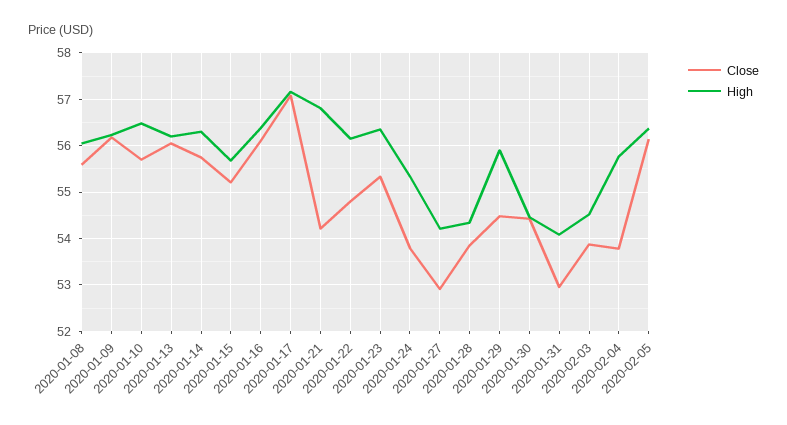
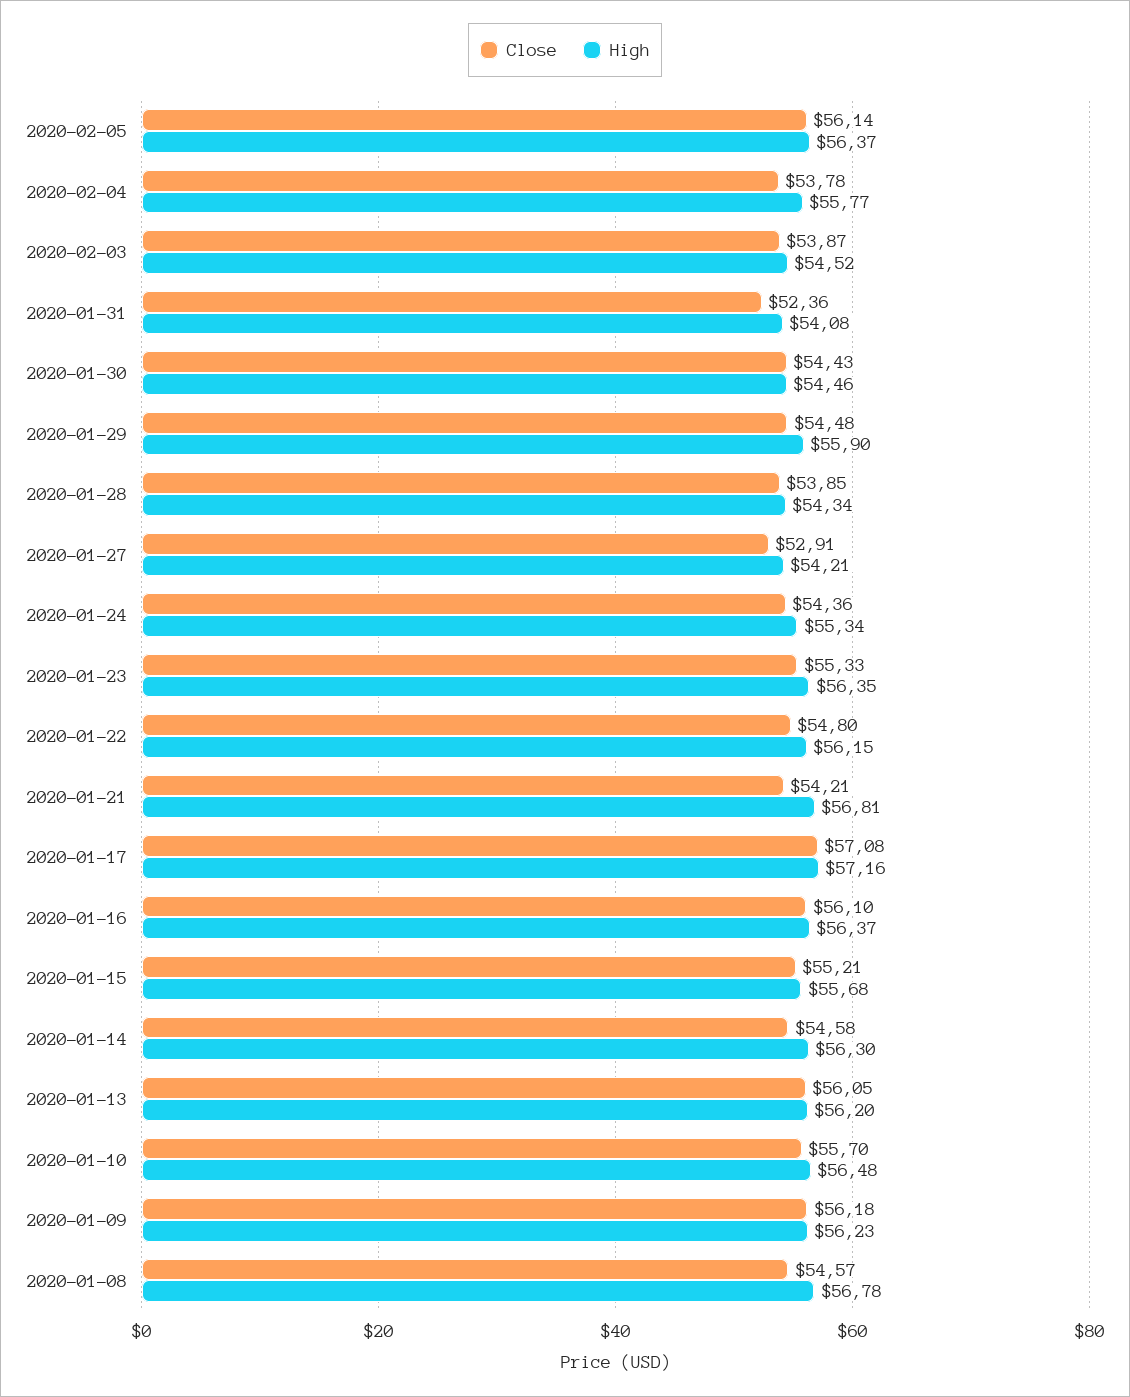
  {
    "Close": {
-     "2020-01-08": 55.6,
+     "2020-01-08": 54.57,
      "2020-01-09": 56.18,
      "2020-01-10": 55.7,
      "2020-01-13": 56.05,
-     "2020-01-14": 55.8,
+     "2020-01-14": 54.58,
      "2020-01-15": 55.21,
      "2020-01-16": 56.1,
      "2020-01-17": 57.08,
      "2020-01-21": 54.21,
      "2020-01-22": 54.8,
      "2020-01-23": 55.33,
-     "2020-01-24": 53.8,
+     "2020-01-24": 54.36,
      "2020-01-27": 52.91,
      "2020-01-28": 53.85,
      "2020-01-29": 54.48,
      "2020-01-30": 54.43,
-     "2020-01-31": 53,
+     "2020-01-31": 52.36,
      "2020-02-03": 53.87,
      "2020-02-04": 53.78,
      "2020-02-05": 56.14
    },
    "High": {
-     "2020-01-08": 56,
+     "2020-01-08": 56.78,
      "2020-01-09": 56.23,
      "2020-01-10": 56.48,
      "2020-01-13": 56.2,
      "2020-01-14": 56.3,
      "2020-01-15": 55.68,
      "2020-01-16": 56.37,
      "2020-01-17": 57.16,
      "2020-01-21": 56.81,
      "2020-01-22": 56.15,
      "2020-01-23": 56.35,
      "2020-01-24": 55.34,
      "2020-01-27": 54.21,
      "2020-01-28": 54.34,
      "2020-01-29": 55.9,
      "2020-01-30": 54.46,
      "2020-01-31": 54.08,
      "2020-02-03": 54.52,
      "2020-02-04": 55.77,
      "2020-02-05": 56.37
    }
  }

